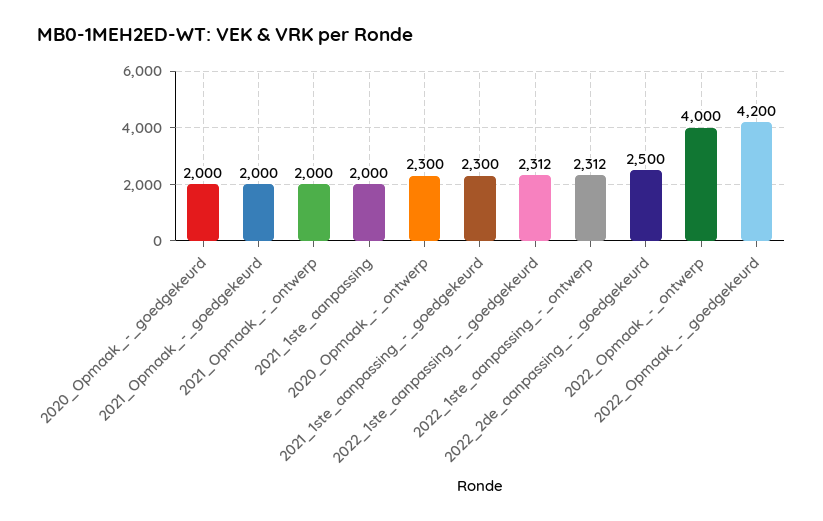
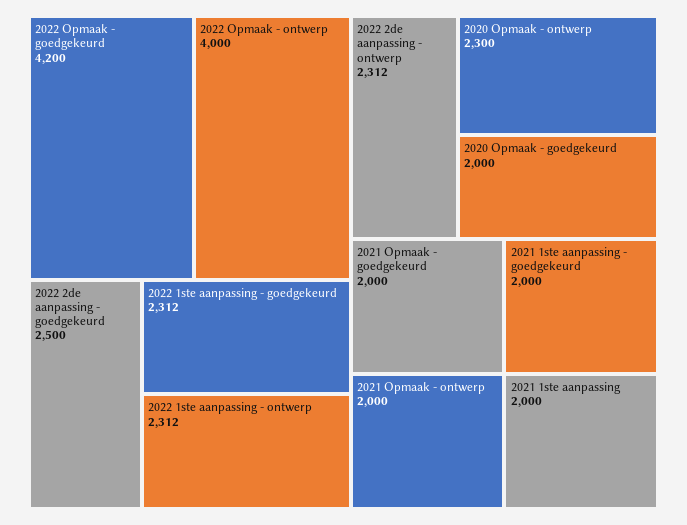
  {
    "2020_Opmaak_-_goedgekeurd": 2000,
    "2021_Opmaak_-_goedgekeurd": 2000,
    "2021_Opmaak_-_ontwerp": 2000,
    "2021_1ste_aanpassing": 2000,
    "2020_Opmaak_-_ontwerp": 2300,
-   "2021_1ste_aanpassing_-_goedgekeurd": 2300,
+   "2021_1ste_aanpassing_-_goedgekeurd": 2000,
    "2022_1ste_aanpassing_-_goedgekeurd": 2312,
    "2022_1ste_aanpassing_-_ontwerp": 2312,
    "2022_2de_aanpassing_-_goedgekeurd": 2500,
    "2022_Opmaak_-_ontwerp": 4000,
-   "2022_Opmaak_-_goedgekeurd": 4200
+   "2022_Opmaak_-_goedgekeurd": 4200,
+   "2022 2de aanpassing - ontwerp": 2312
  }

